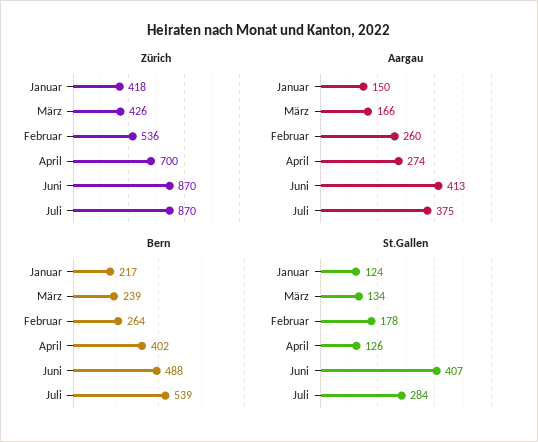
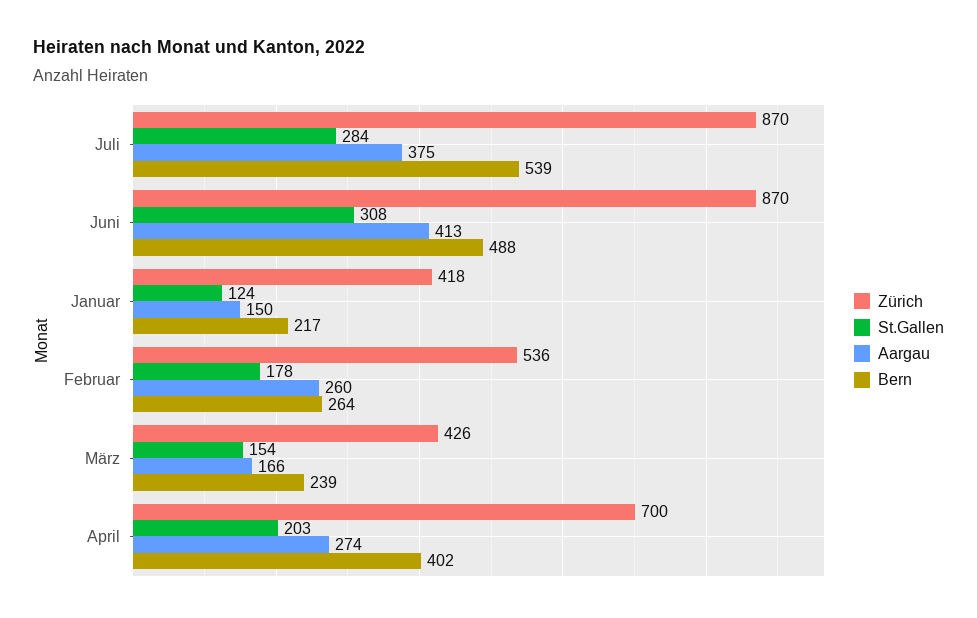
  {
    "Zürich": {
      "Januar": 418,
      "März": 426,
      "Februar": 536,
      "April": 700,
      "Juni": 870,
      "Juli": 870
    },
    "Aargau": {
      "Januar": 150,
      "März": 166,
      "Februar": 260,
      "April": 274,
      "Juni": 413,
      "Juli": 375
    },
    "Bern": {
      "Januar": 217,
      "März": 239,
      "Februar": 264,
      "April": 402,
      "Juni": 488,
      "Juli": 539
    },
    "St.Gallen": {
      "Januar": 124,
-     "März": 134,
+     "März": 154,
      "Februar": 178,
-     "April": 126,
+     "April": 203,
-     "Juni": 407,
+     "Juni": 308,
      "Juli": 284
    }
  }

